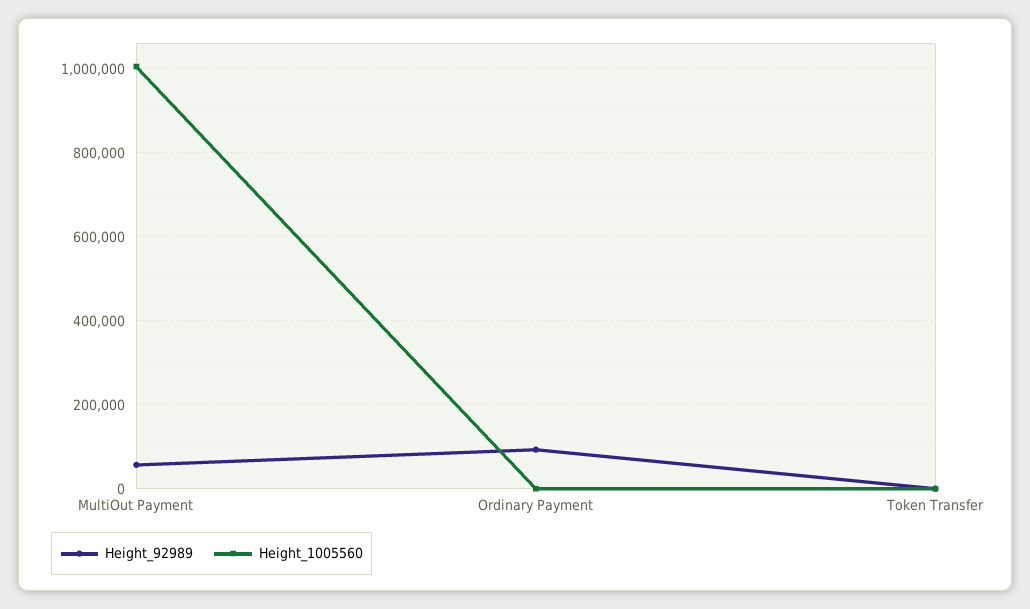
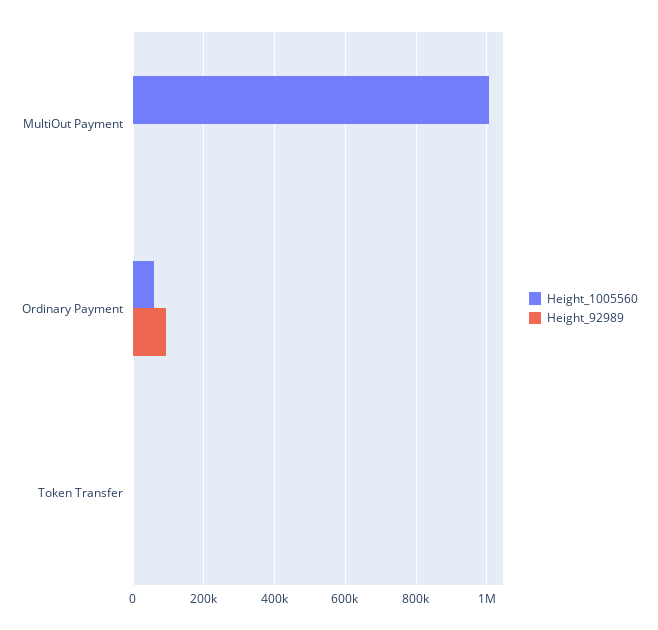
  {
    "Height_92989": {
-     "MultiOut Payment": 60000,
+     "MultiOut Payment": 0,
      "Ordinary Payment": 100000,
      "Token Transfer": 0
    },
    "Height_1005560": {
      "MultiOut Payment": 1000000,
-     "Ordinary Payment": 0,
+     "Ordinary Payment": 60000,
      "Token Transfer": 0
    }
  }

